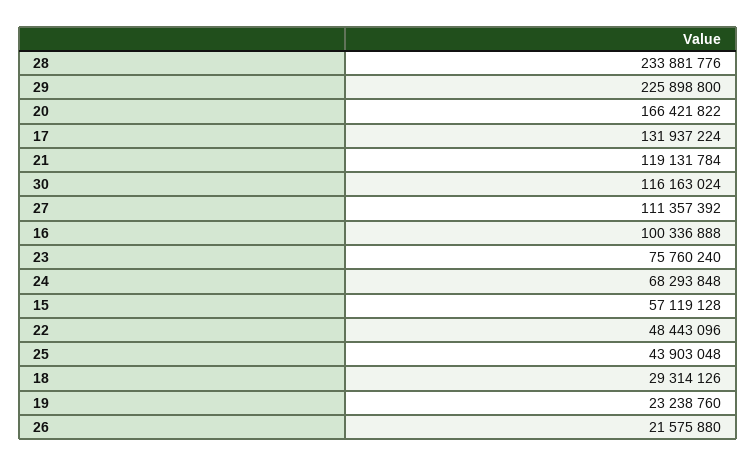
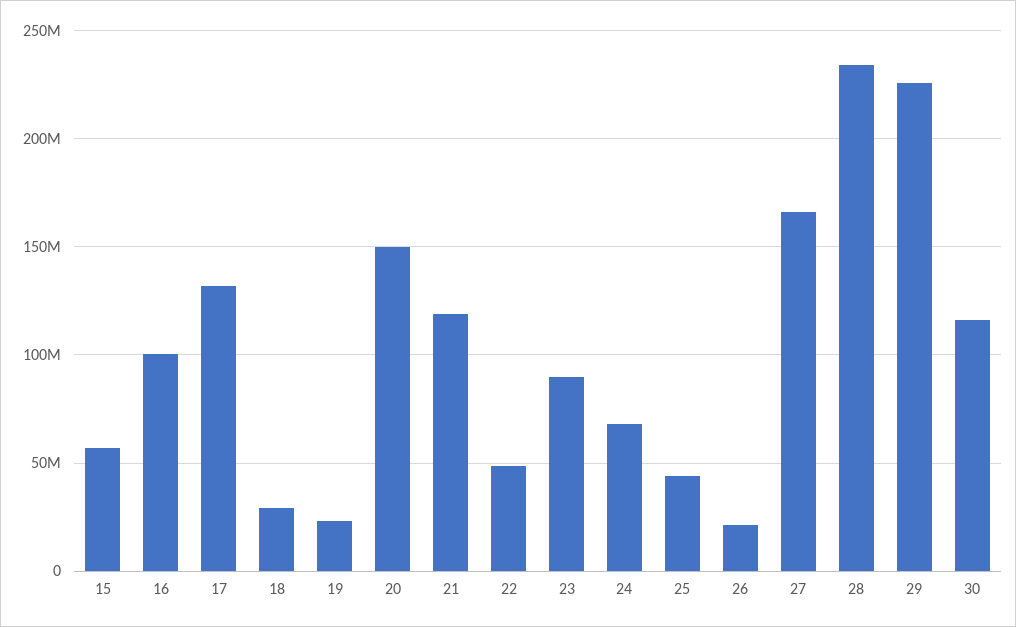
  {
    "28": 233881776,
    "29": 225898800,
-   "20": 166421822,
+   "20": 150000000,
    "17": 131937224,
    "21": 119131784,
    "30": 116163024,
-   "27": 111357392,
+   "27": 165000000,
    "16": 100336888,
-   "23": 75760240,
+   "23": 90000000,
    "24": 68293848,
    "15": 57119128,
    "22": 48443096,
    "25": 43903048,
    "18": 29314126,
    "19": 23238760,
    "26": 21575880
  }

